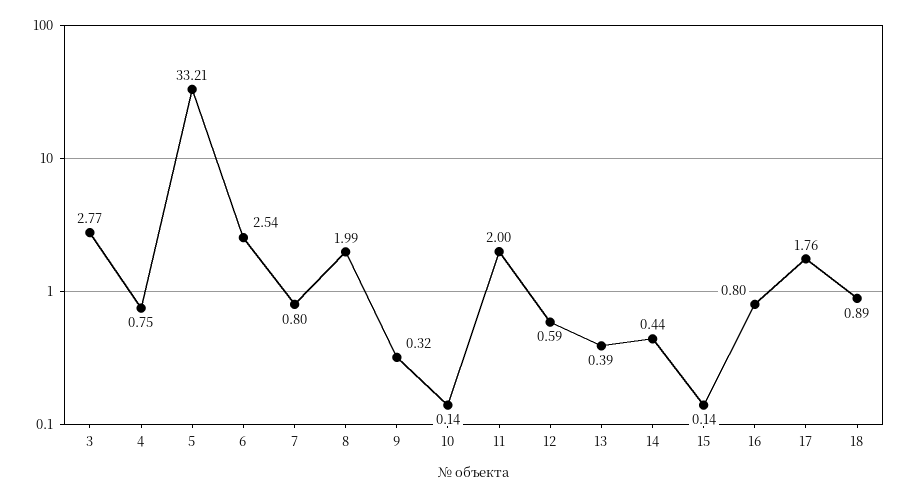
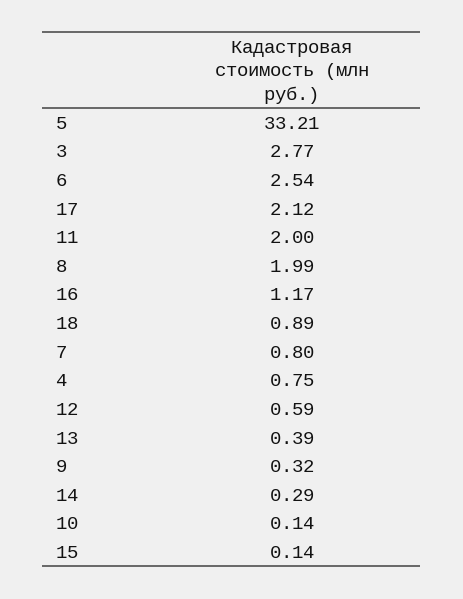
  {
    "3": 2.77,
    "4": 0.75,
    "5": 33.21,
    "6": 2.54,
    "7": 0.8,
    "8": 1.99,
    "9": 0.32,
    "10": 0.14,
    "11": 2,
    "12": 0.59,
    "13": 0.39,
-   "14": 0.44,
+   "14": 0.29,
    "15": 0.14,
-   "16": 0.8,
+   "16": 1.17,
-   "17": 1.76,
+   "17": 2.12,
    "18": 0.89
  }

